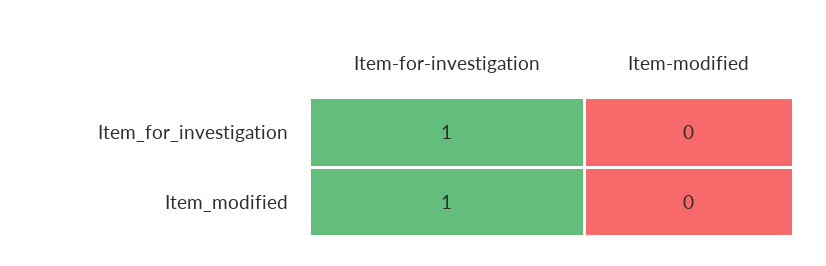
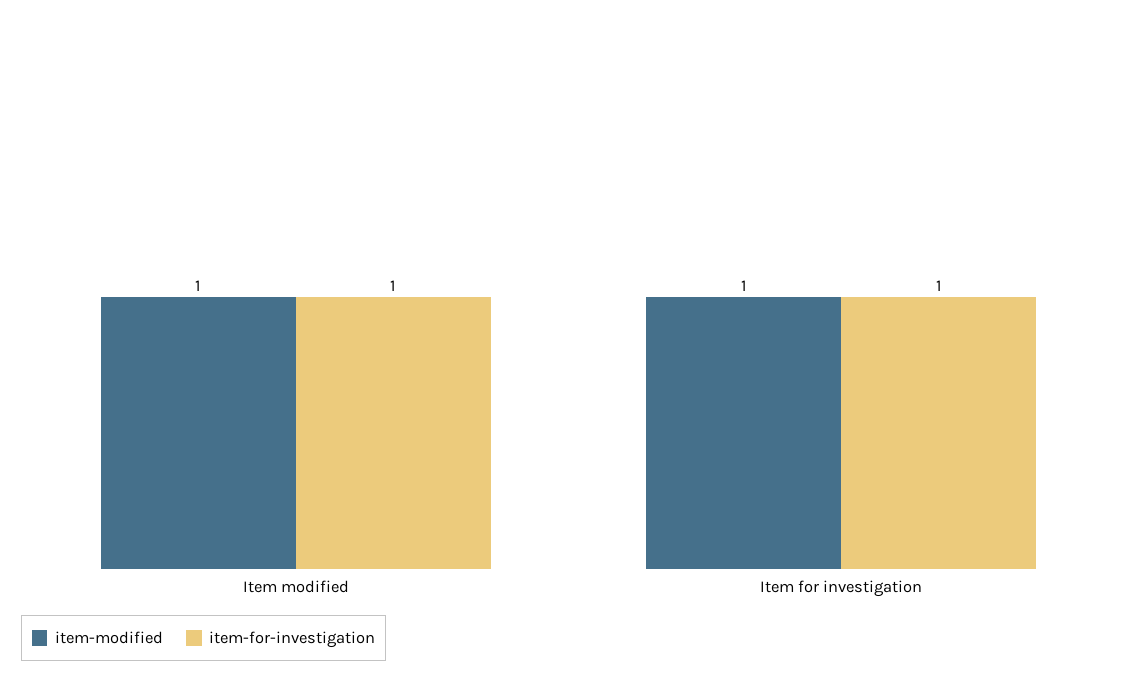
  {
    "Item-for-investigation": {
      "Item_for_investigation": 1,
      "Item_modified": 1
    },
    "Item-modified": {
-     "Item_for_investigation": 0,
+     "Item_for_investigation": 1,
-     "Item_modified": 0
+     "Item_modified": 1
    }
  }

